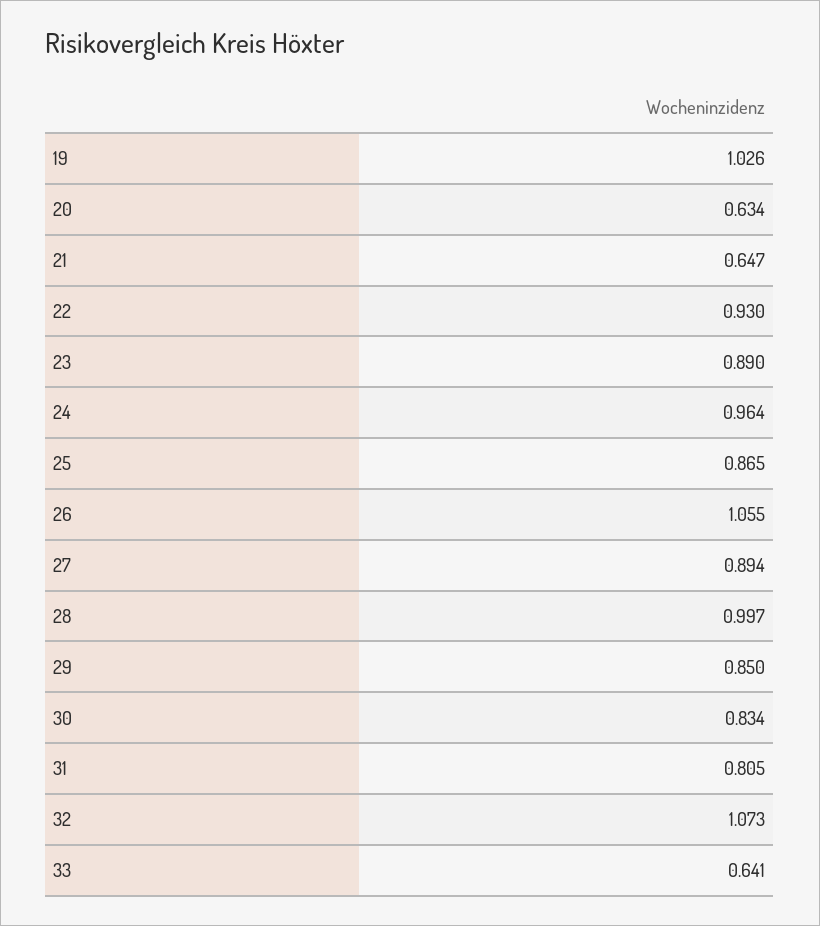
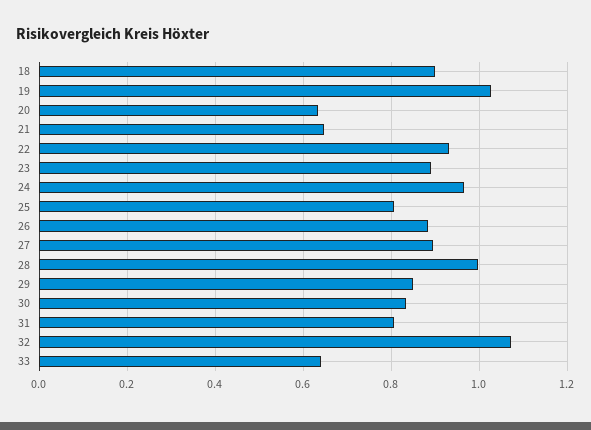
  {
    "19": 1.026,
    "20": 0.634,
    "21": 0.647,
    "22": 0.93,
    "23": 0.89,
    "24": 0.964,
-   "25": 0.865,
+   "25": 0.8,
-   "26": 1.055,
+   "26": 0.88,
    "27": 0.894,
    "28": 0.997,
    "29": 0.85,
    "30": 0.834,
    "31": 0.805,
    "32": 1.073,
-   "33": 0.641
+   "33": 0.641,
+   "18": 0.9
  }

